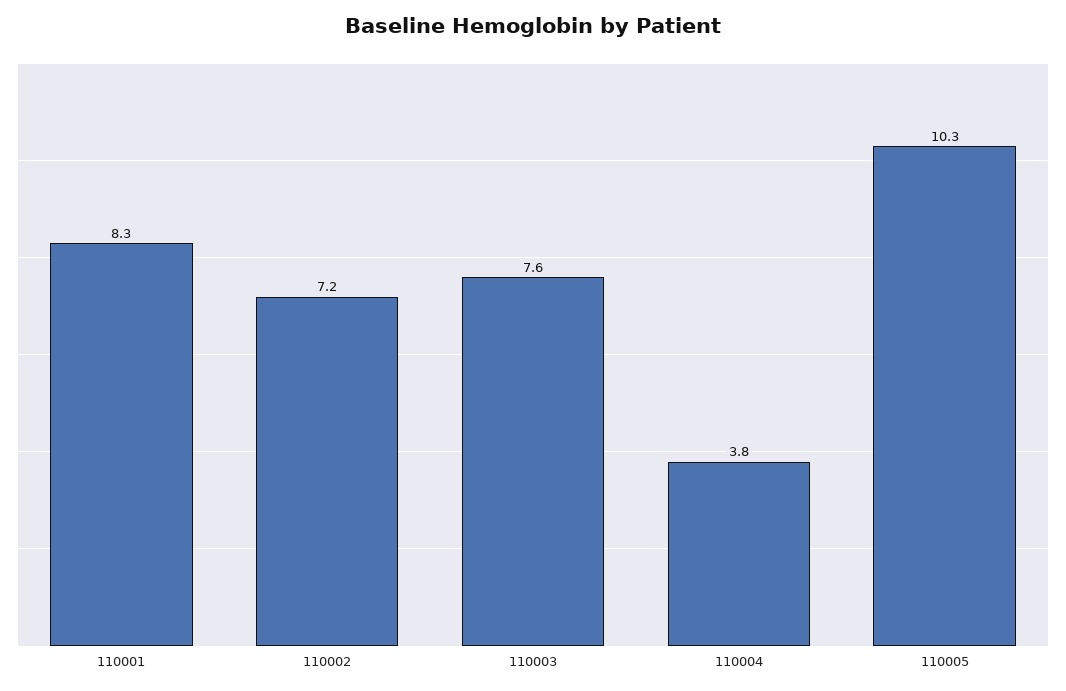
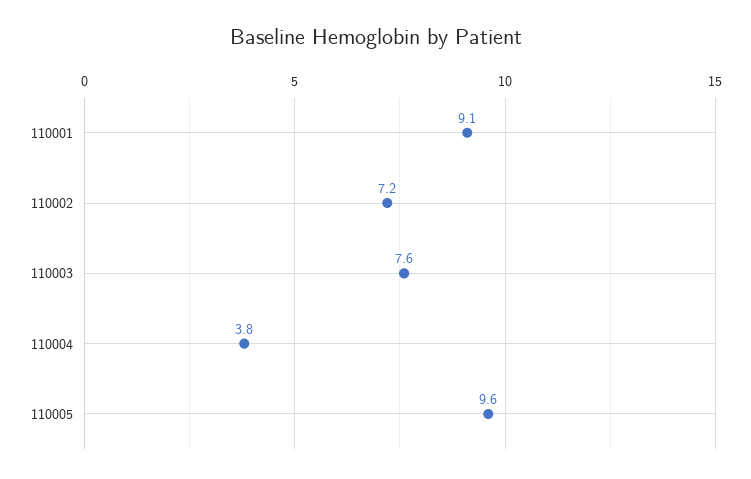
  {
-   "110001": 8.3,
+   "110001": 9.1,
    "110002": 7.2,
    "110003": 7.6,
    "110004": 3.8,
-   "110005": 10.3
+   "110005": 9.6
  }

